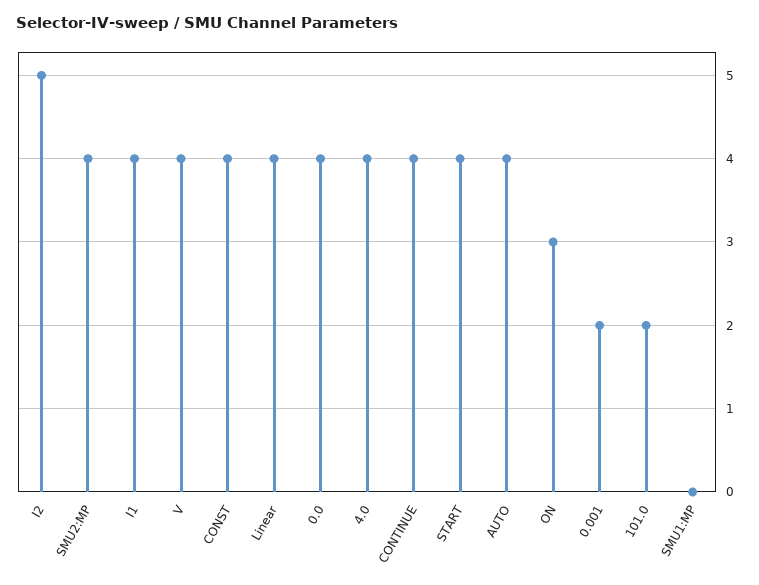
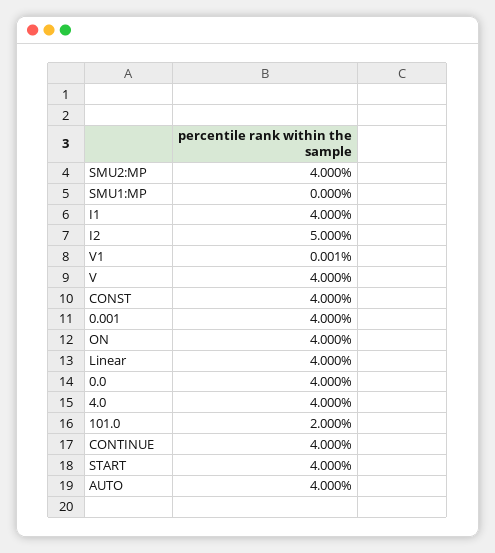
  {
    "I2": 5,
    "SMU2:MP": 4,
    "I1": 4,
    "V": 4,
    "CONST": 4,
    "Linear": 4,
    "0.0": 4,
    "4.0": 4,
    "CONTINUE": 4,
    "START": 4,
    "AUTO": 4,
-   "ON": 3,
+   "ON": 4,
-   "0.001": 2,
+   "0.001": 4,
    "101.0": 2,
-   "SMU1:MP": 0
+   "SMU1:MP": 0,
+   "V1": 0.001
  }

